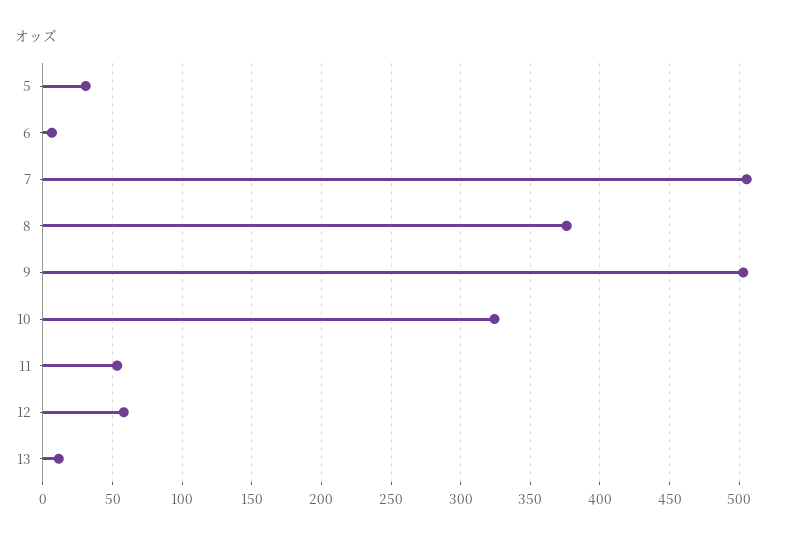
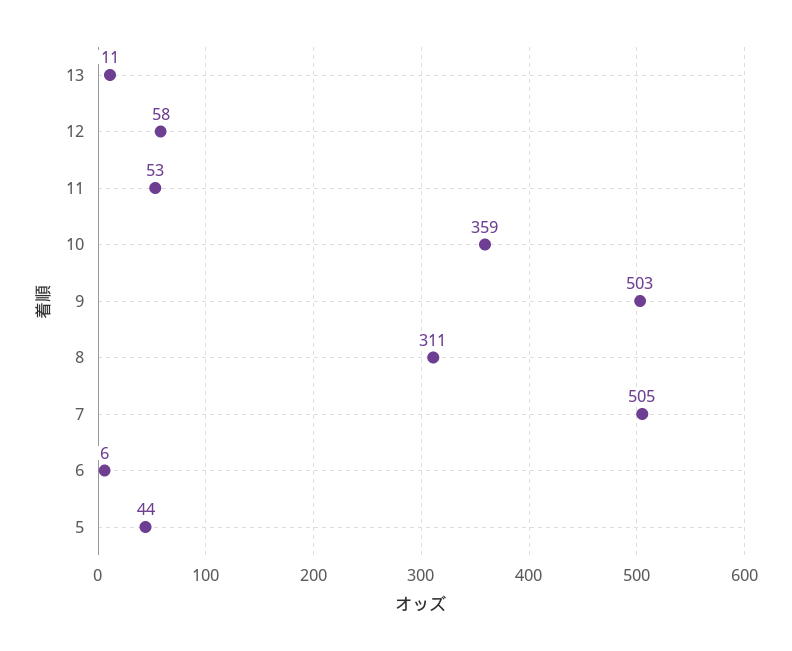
  {
-   "5": 30,
+   "5": 44,
    "6": 6,
    "7": 505,
-   "8": 375,
+   "8": 311,
    "9": 503,
-   "10": 325,
+   "10": 359,
    "11": 53,
    "12": 58,
    "13": 11
  }

